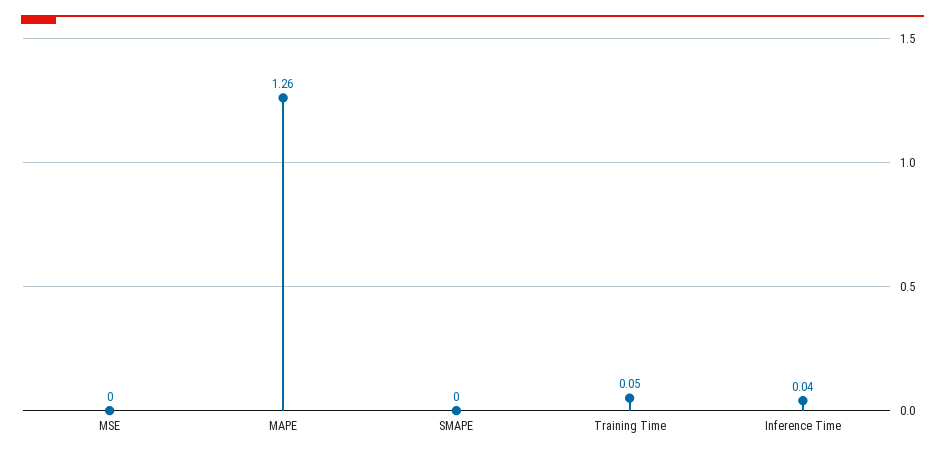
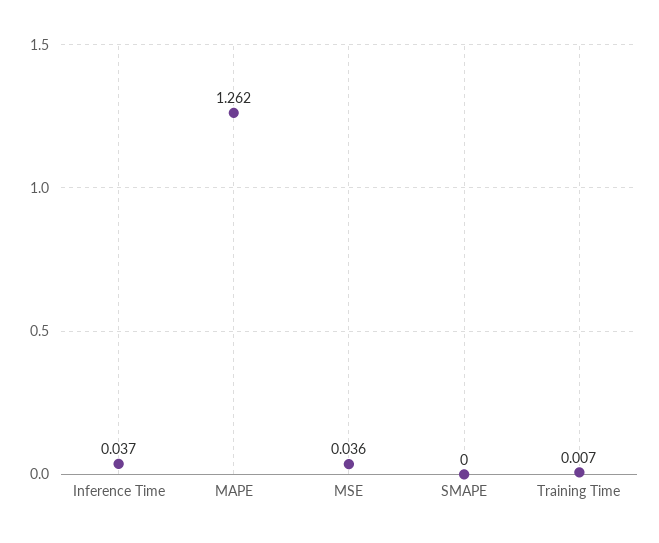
  {
-   "MSE": 0,
+   "MSE": 0.036,
    "MAPE": 1.262,
    "SMAPE": 0,
-   "Training Time": 0.05,
+   "Training Time": 0.007,
    "Inference Time": 0.037
  }

